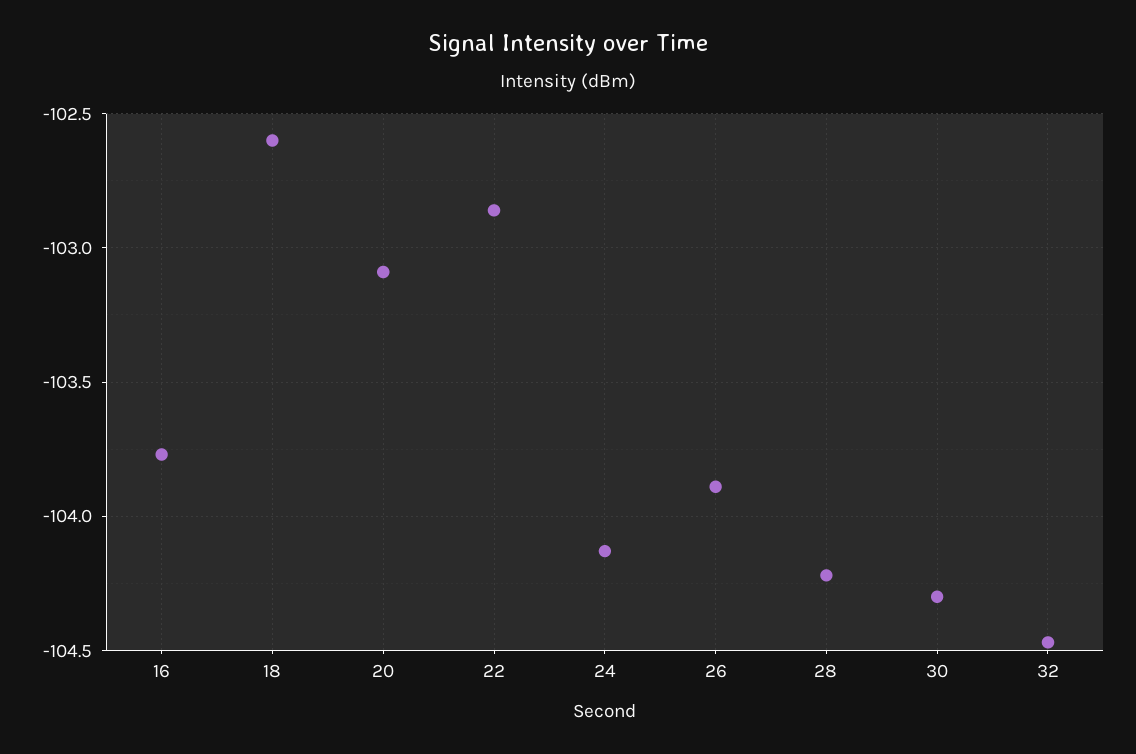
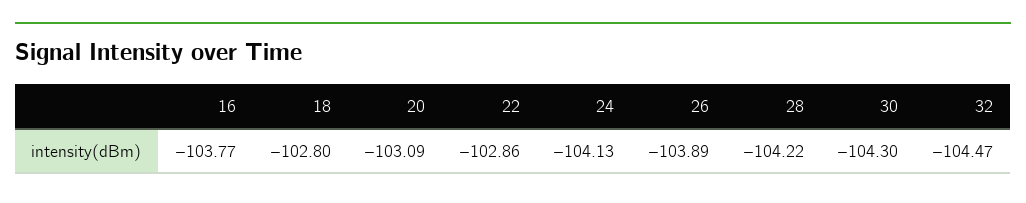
  {
    "16": -103.77,
-   "18": -102.6,
+   "18": -102.8,
    "20": -103.09,
    "22": -102.86,
    "24": -104.13,
    "26": -103.89,
    "28": -104.22,
    "30": -104.3,
    "32": -104.47
  }

